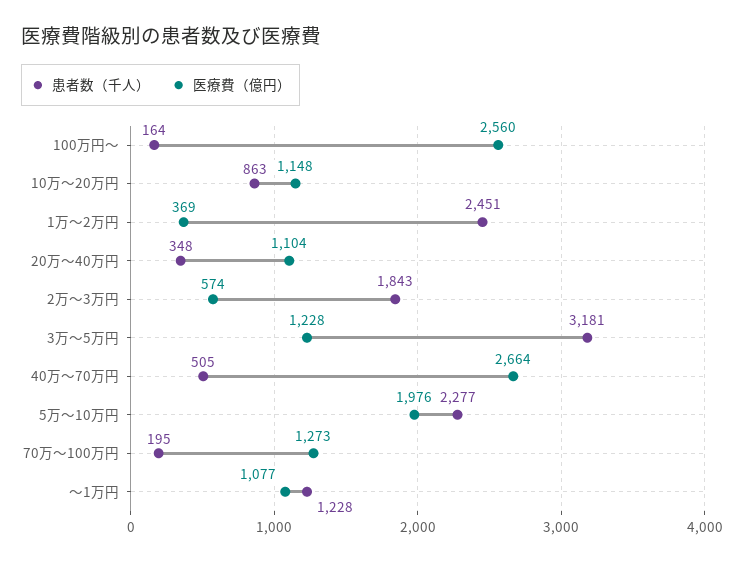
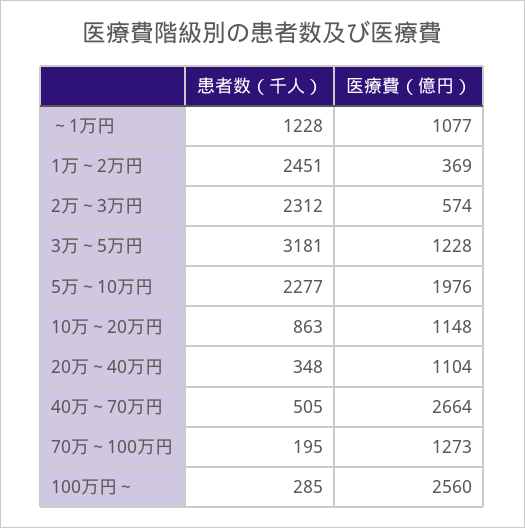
  {
    "患者数（千人）": {
-     "100万円～": 164,
+     "100万円～": 285,
      "10万～20万円": 863,
      "1万～2万円": 2451,
      "20万～40万円": 348,
-     "2万～3万円": 1843,
+     "2万～3万円": 2312,
      "3万～5万円": 3181,
      "40万～70万円": 505,
      "5万～10万円": 2277,
      "70万～100万円": 195,
      "～1万円": 1228
    },
    "医療費（億円）": {
      "100万円～": 2560,
      "10万～20万円": 1148,
      "1万～2万円": 369,
      "20万～40万円": 1104,
      "2万～3万円": 574,
      "3万～5万円": 1228,
      "40万～70万円": 2664,
      "5万～10万円": 1976,
      "70万～100万円": 1273,
      "～1万円": 1077
    }
  }

